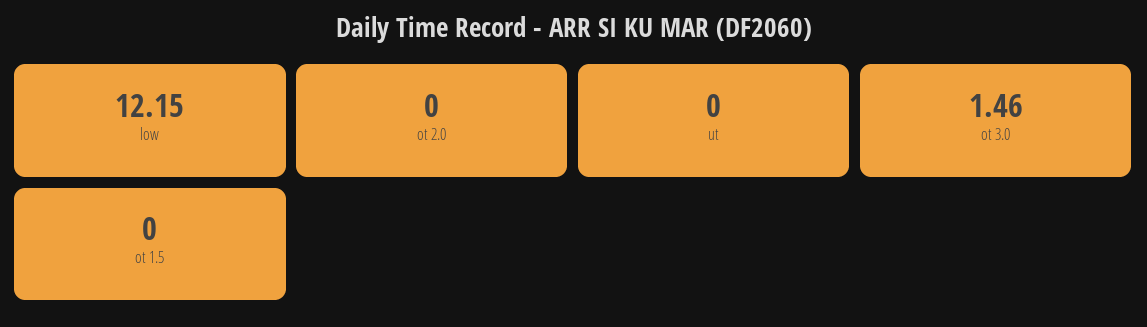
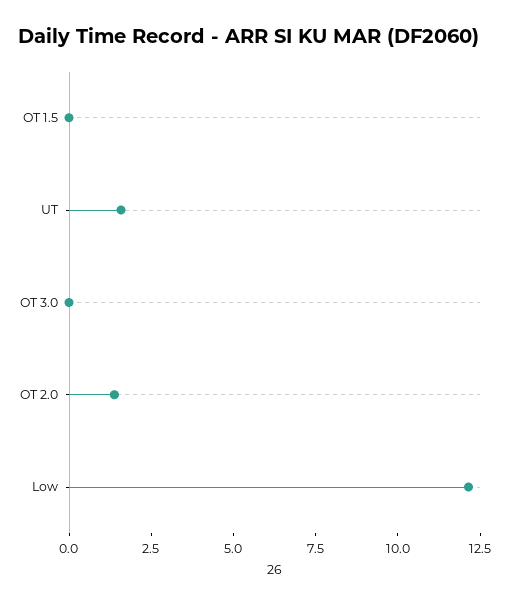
  {
    "low": 12.15,
-   "ot 2.0": 0,
+   "ot 2.0": 1.5,
-   "ut": 0,
+   "ut": 1.5,
-   "ot 3.0": 1.46,
+   "ot 3.0": 0,
    "ot 1.5": 0
  }

